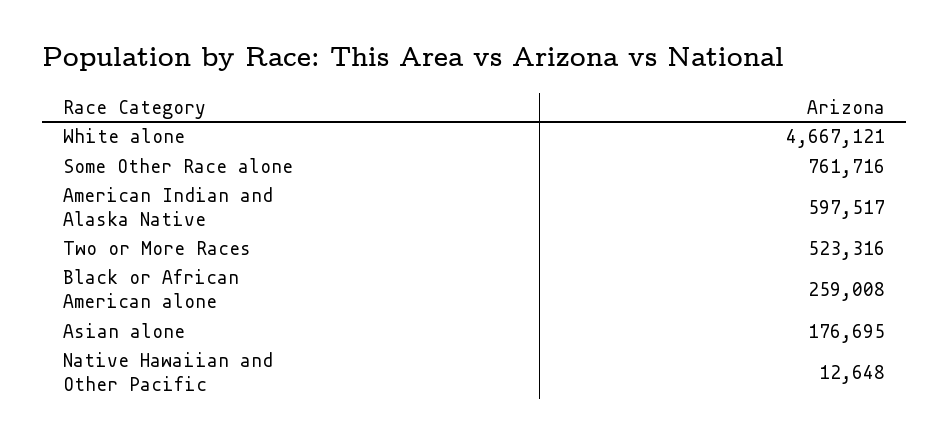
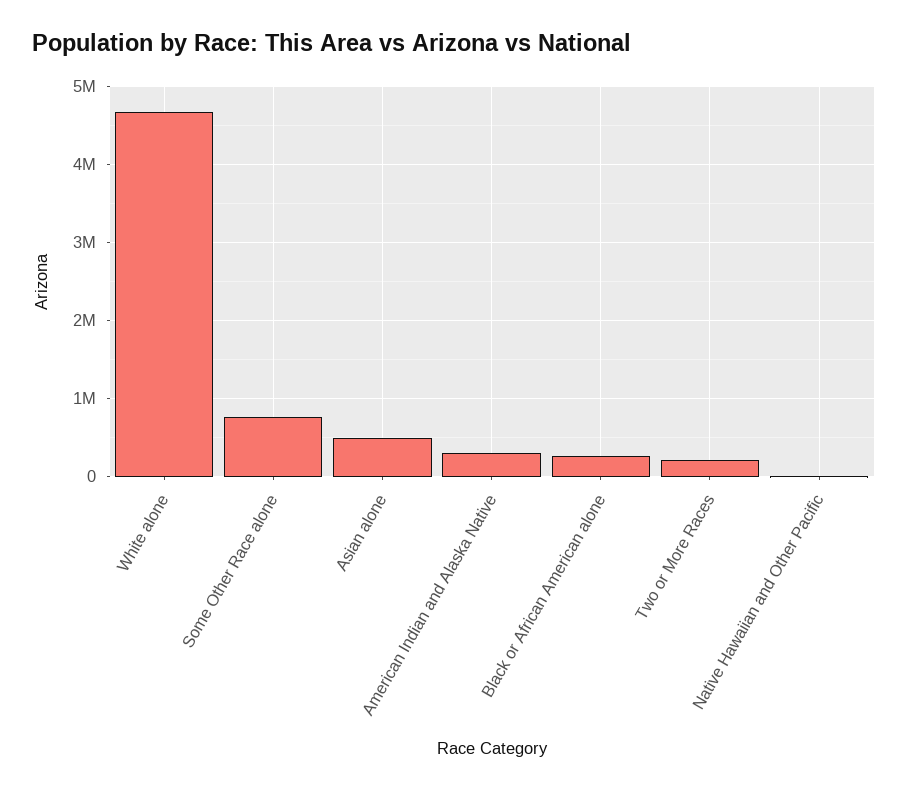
  {
    "White alone": 4667121,
    "Some Other Race alone": 761716,
-   "American Indian and Alaska Native": 597517,
+   "American Indian and Alaska Native": 300000,
-   "Two or More Races": 523316,
+   "Two or More Races": 200000,
    "Black or African American alone": 259008,
-   "Asian alone": 176695,
+   "Asian alone": 500000,
    "Native Hawaiian and Other Pacific": 12648
  }

